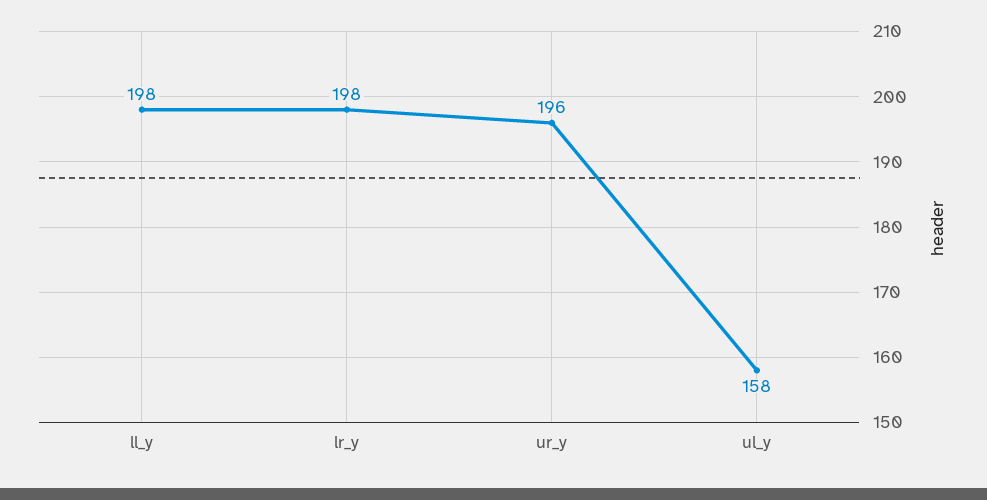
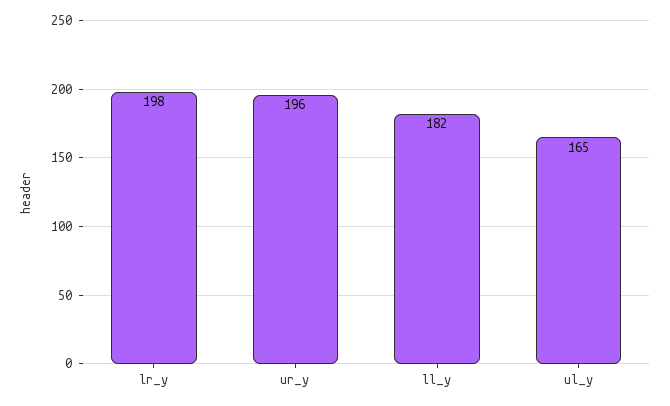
  {
-   "ll_y": 198,
+   "ll_y": 182,
    "lr_y": 198,
    "ur_y": 196,
-   "ul_y": 158
+   "ul_y": 165
  }

